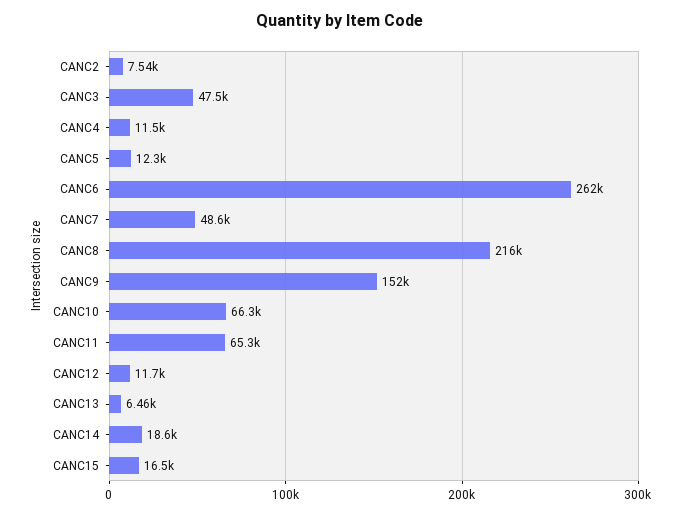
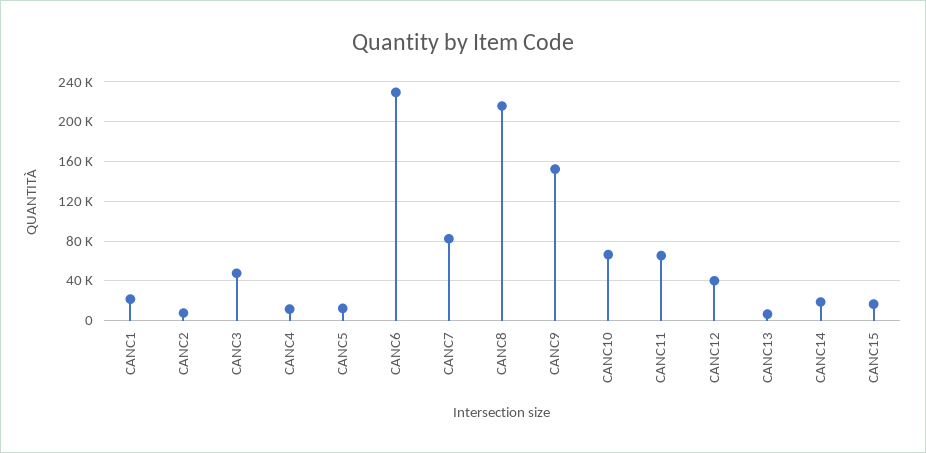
  {
    "CANC2": 7540,
    "CANC3": 47500,
    "CANC4": 11500,
    "CANC5": 12300,
-   "CANC6": 262000,
+   "CANC6": 230000,
-   "CANC7": 48600,
+   "CANC7": 80000,
    "CANC8": 216000,
    "CANC9": 152000,
    "CANC10": 66300,
    "CANC11": 65300,
-   "CANC12": 11700,
+   "CANC12": 40000,
    "CANC13": 6460,
    "CANC14": 18600,
-   "CANC15": 16500
+   "CANC15": 16500,
+   "CANC1": 20000
  }

